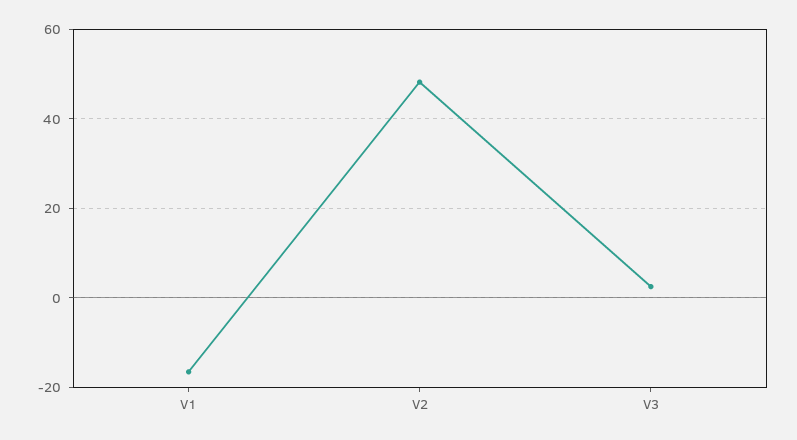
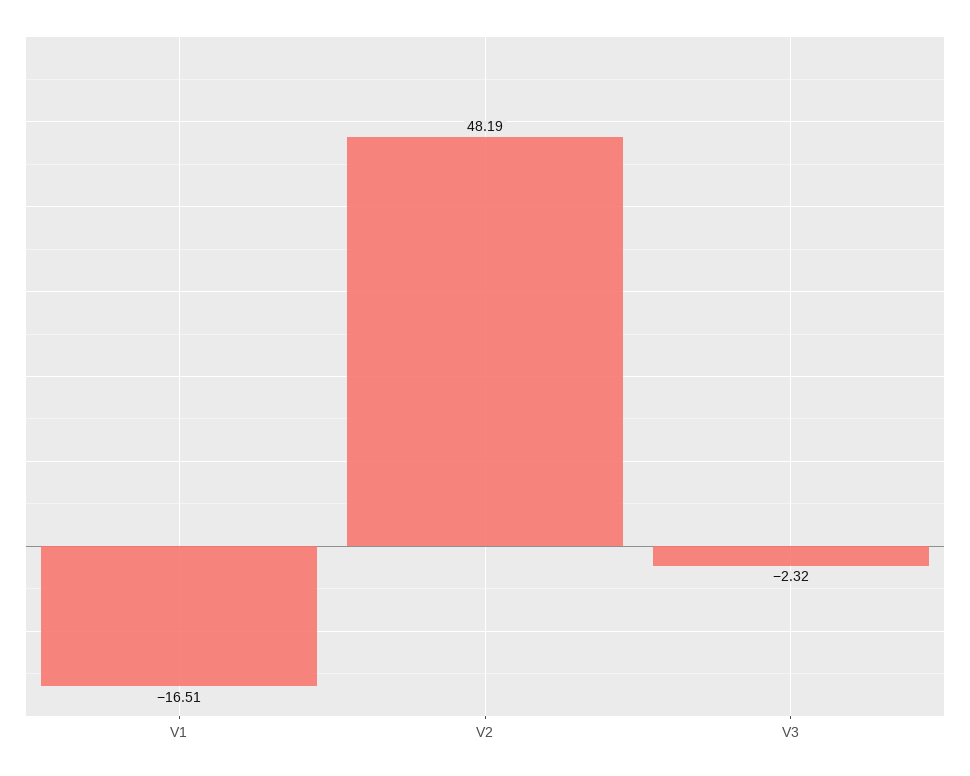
  {
    "V1": -16.51,
    "V2": 48.19,
-   "V3": 2
+   "V3": -2.32
  }

